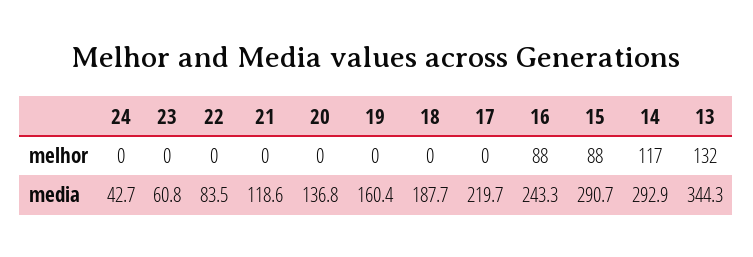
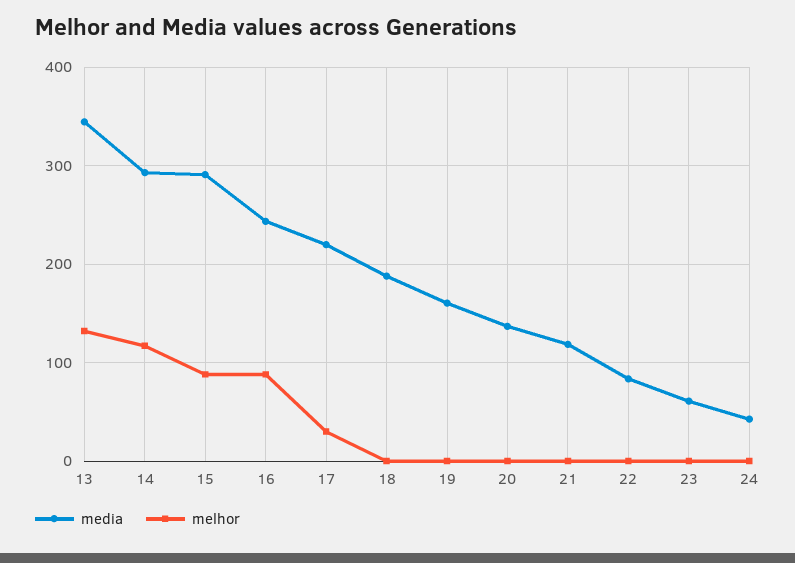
  {
    "melhor": {
      "24": 0,
      "23": 0,
      "22": 0,
      "21": 0,
      "20": 0,
      "19": 0,
      "18": 0,
-     "17": 0,
+     "17": 30,
      "16": 88,
      "15": 88,
      "14": 117,
      "13": 132
    },
    "media": {
      "24": 42.7,
      "23": 60.8,
      "22": 83.5,
      "21": 118.6,
      "20": 136.8,
      "19": 160.4,
      "18": 187.7,
      "17": 219.7,
      "16": 243.3,
      "15": 290.7,
      "14": 292.9,
      "13": 344.3
    }
  }

